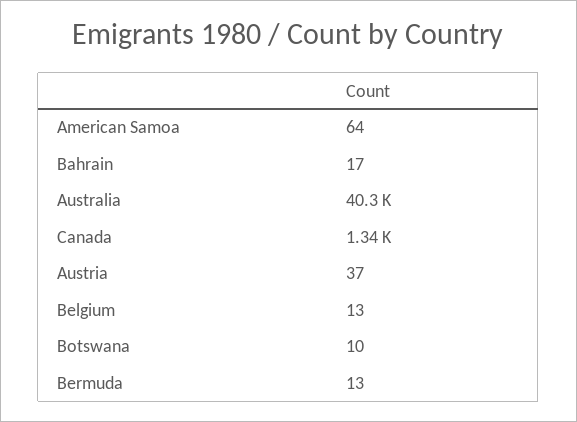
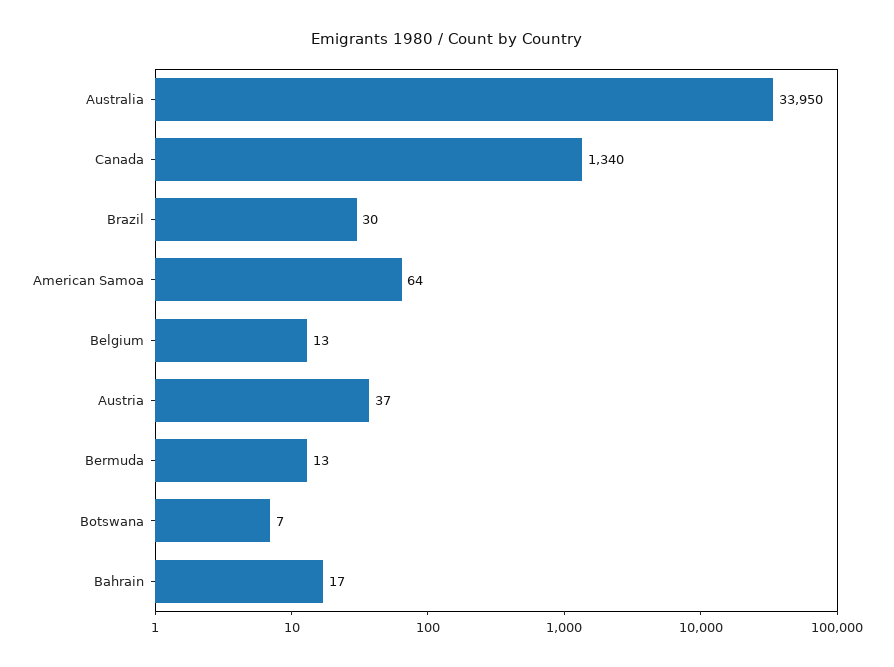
  {
    "American Samoa": 64,
    "Bahrain": 17,
-   "Australia": 40300,
+   "Australia": 33950,
    "Canada": 1340,
    "Austria": 37,
    "Belgium": 13,
-   "Botswana": 10,
+   "Botswana": 7,
-   "Bermuda": 13
+   "Bermuda": 13,
+   "Brazil": 30
  }

